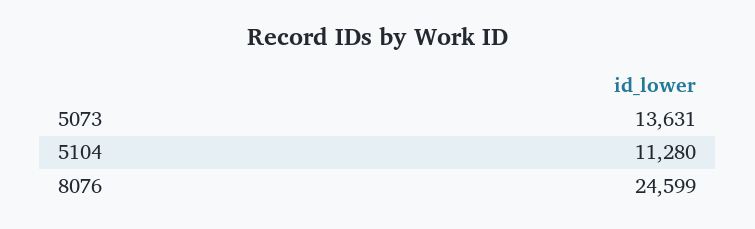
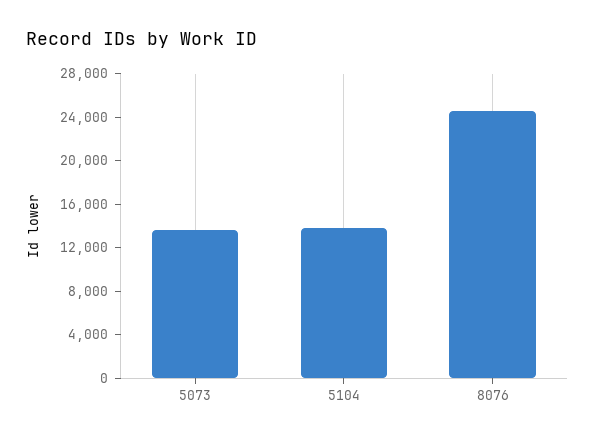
  {
    "5073": 13631,
-   "5104": 11280,
+   "5104": 14000,
    "8076": 24599
  }

